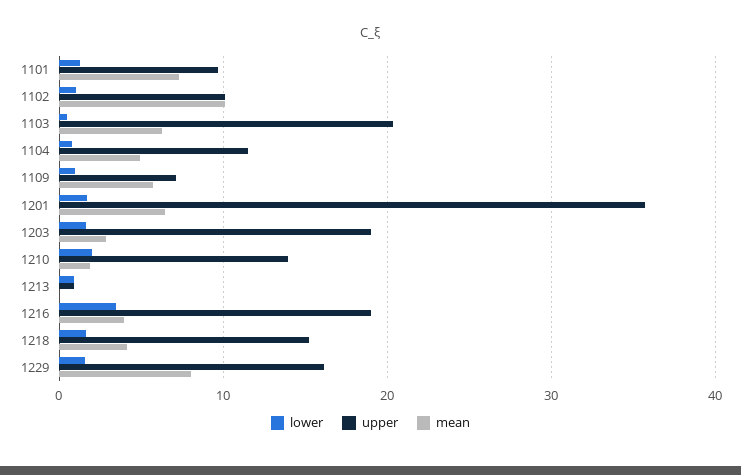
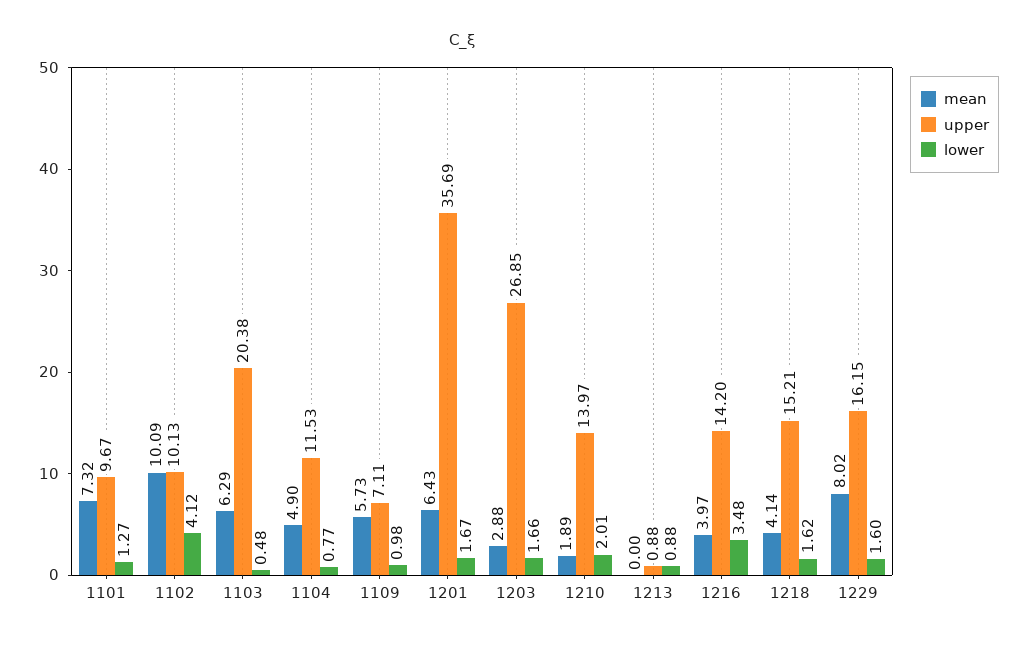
  {
    "lower": {
      "1101": 1.27,
-     "1102": 1,
+     "1102": 4.12,
      "1103": 0.48,
      "1104": 0.77,
      "1109": 0.98,
      "1201": 1.67,
      "1203": 1.66,
      "1210": 2.01,
      "1213": 0.88,
      "1216": 3.48,
      "1218": 1.62,
      "1229": 1.6
    },
    "upper": {
      "1101": 9.67,
      "1102": 10.13,
      "1103": 20.38,
      "1104": 11.53,
      "1109": 7.11,
      "1201": 35.69,
-     "1203": 19,
+     "1203": 26.85,
      "1210": 13.97,
      "1213": 0.88,
-     "1216": 19,
+     "1216": 14.2,
      "1218": 15.21,
      "1229": 16.15
    },
    "mean": {
      "1101": 7.32,
      "1102": 10.09,
      "1103": 6.29,
      "1104": 4.9,
      "1109": 5.73,
      "1201": 6.43,
      "1203": 2.88,
      "1210": 1.89,
      "1213": 0,
      "1216": 3.97,
      "1218": 4.14,
      "1229": 8.02
    }
  }

